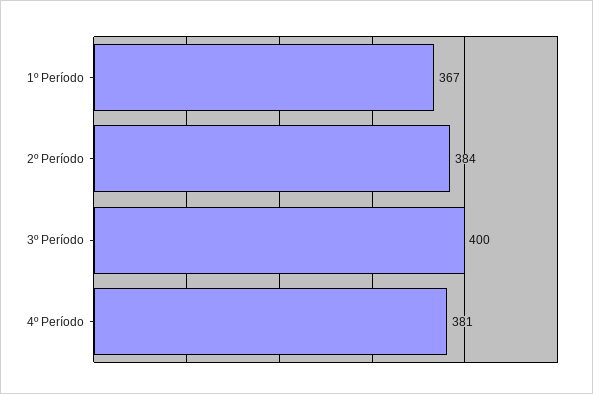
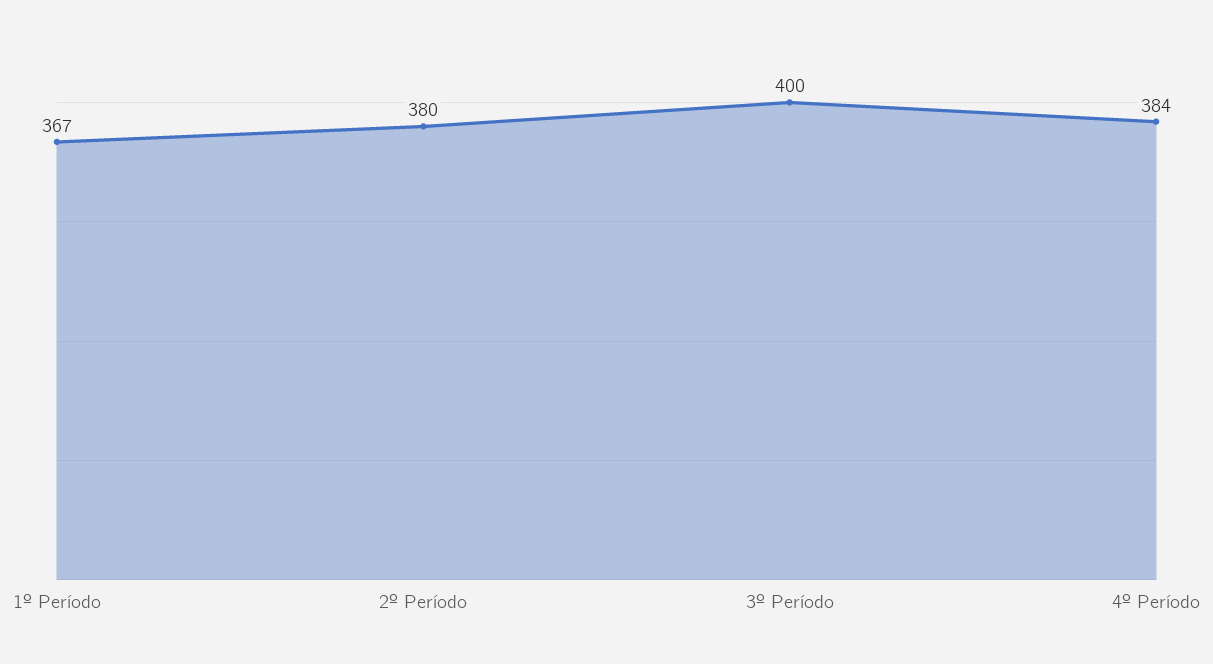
  {
    "1º Período": 367,
-   "2º Período": 384,
+   "2º Período": 380,
    "3º Período": 400,
-   "4º Período": 381
+   "4º Período": 384
  }

